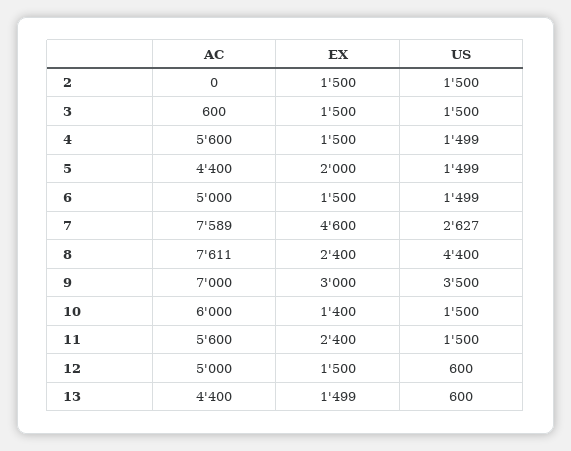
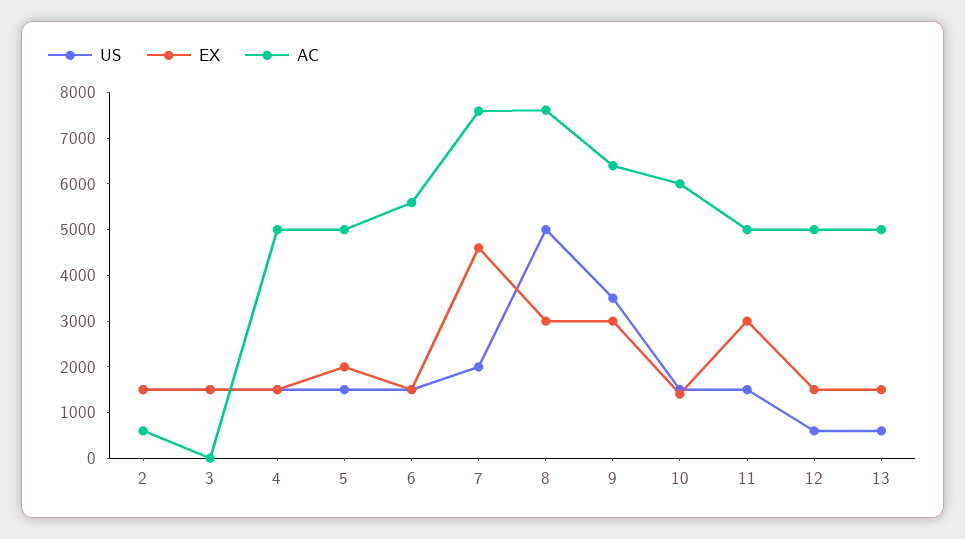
  {
    "AC": {
-     "2": 0,
+     "2": 600,
-     "3": 600,
+     "3": 0,
-     "4": 5600,
+     "4": 5000,
-     "5": 4400,
+     "5": 5000,
-     "6": 5000,
+     "6": 5600,
      "7": 7589,
      "8": 7611,
-     "9": 7000,
+     "9": 6400,
      "10": 6000,
-     "11": 5600,
+     "11": 5000,
      "12": 5000,
-     "13": 4400
+     "13": 5000
    },
    "EX": {
      "2": 1500,
      "3": 1500,
      "4": 1500,
      "5": 2000,
      "6": 1500,
      "7": 4600,
-     "8": 2400,
+     "8": 3000,
      "9": 3000,
      "10": 1400,
-     "11": 2400,
+     "11": 3000,
      "12": 1500,
      "13": 1499
    },
    "US": {
      "2": 1500,
      "3": 1500,
      "4": 1499,
      "5": 1499,
      "6": 1499,
-     "7": 2627,
+     "7": 2000,
-     "8": 4400,
+     "8": 5000,
      "9": 3500,
      "10": 1500,
      "11": 1500,
      "12": 600,
      "13": 600
    }
  }

